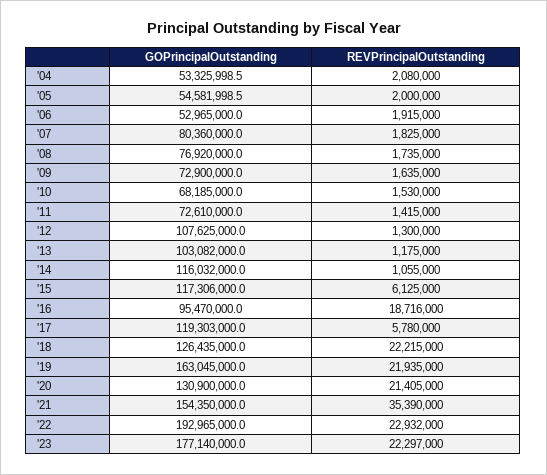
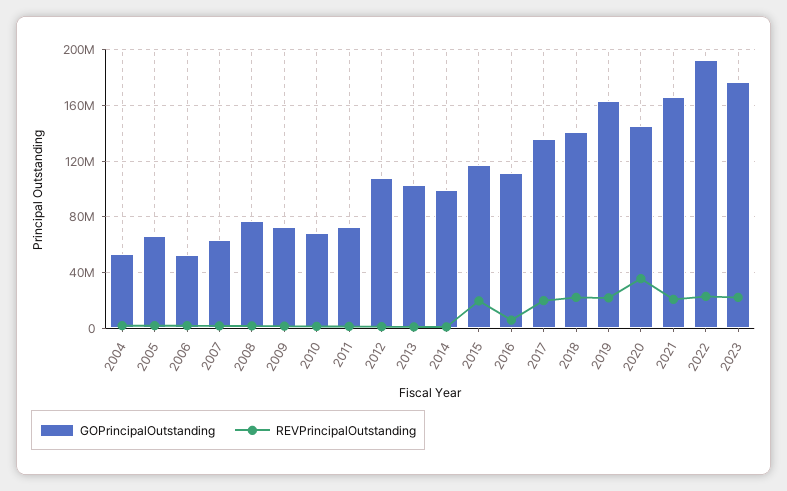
  {
    "GOPrincipalOutstanding": {
      "'04": 53325998.5,
-     "'05": 54581998.5,
+     "'05": 65000000,
      "'06": 52965000,
-     "'07": 80360000,
+     "'07": 65000000,
      "'08": 76920000,
      "'09": 72900000,
      "'10": 68185000,
      "'11": 72610000,
      "'12": 107625000,
      "'13": 103082000,
-     "'14": 116032000,
+     "'14": 100000000,
      "'15": 117306000,
-     "'16": 95470000,
+     "'16": 110000000,
-     "'17": 119303000,
+     "'17": 135000000,
-     "'18": 126435000,
+     "'18": 140000000,
      "'19": 163045000,
-     "'20": 130900000,
+     "'20": 145000000,
-     "'21": 154350000,
+     "'21": 165000000,
      "'22": 192965000,
      "'23": 177140000
    },
    "REVPrincipalOutstanding": {
      "'04": 2080000,
      "'05": 2000000,
      "'06": 1915000,
      "'07": 1825000,
      "'08": 1735000,
      "'09": 1635000,
      "'10": 1530000,
      "'11": 1415000,
      "'12": 1300000,
      "'13": 1175000,
      "'14": 1055000,
-     "'15": 6125000,
+     "'15": 20000000,
-     "'16": 18716000,
+     "'16": 5000000,
-     "'17": 5780000,
+     "'17": 20000000,
      "'18": 22215000,
      "'19": 21935000,
-     "'20": 21405000,
+     "'20": 35000000,
-     "'21": 35390000,
+     "'21": 20000000,
      "'22": 22932000,
      "'23": 22297000
    }
  }

